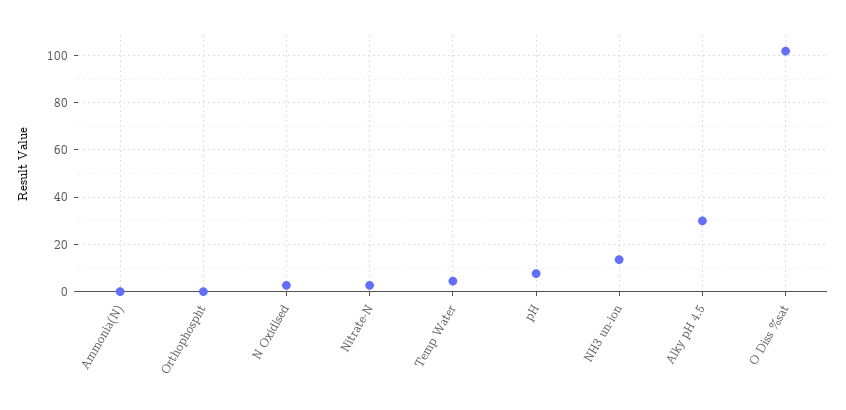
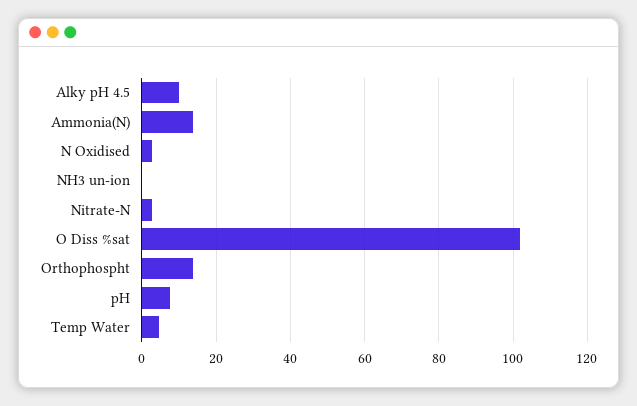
  {
-   "Ammonia(N)": 0,
+   "Ammonia(N)": 14,
-   "Orthophospht": 0,
+   "Orthophospht": 14,
    "N Oxidised": 2,
    "Nitrate-N": 2,
    "Temp Water": 4,
    "pH": 8,
-   "NH3 un-ion": 15,
+   "NH3 un-ion": 0,
-   "Alky pH 4.5": 30,
+   "Alky pH 4.5": 10,
    "O Diss %sat": 102
  }

